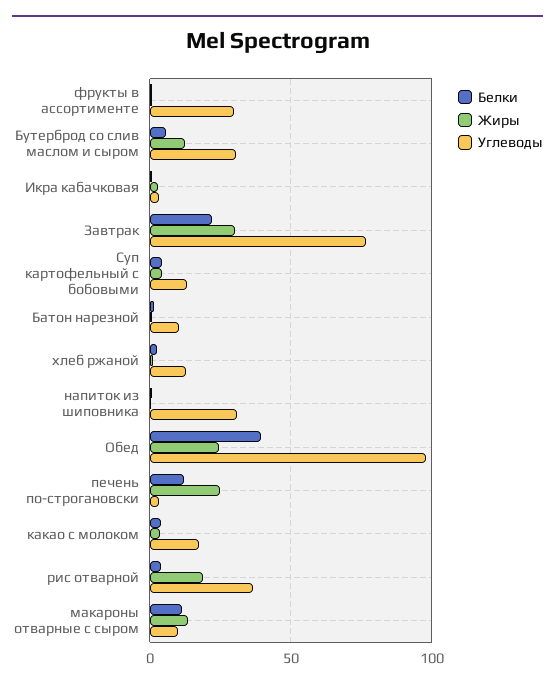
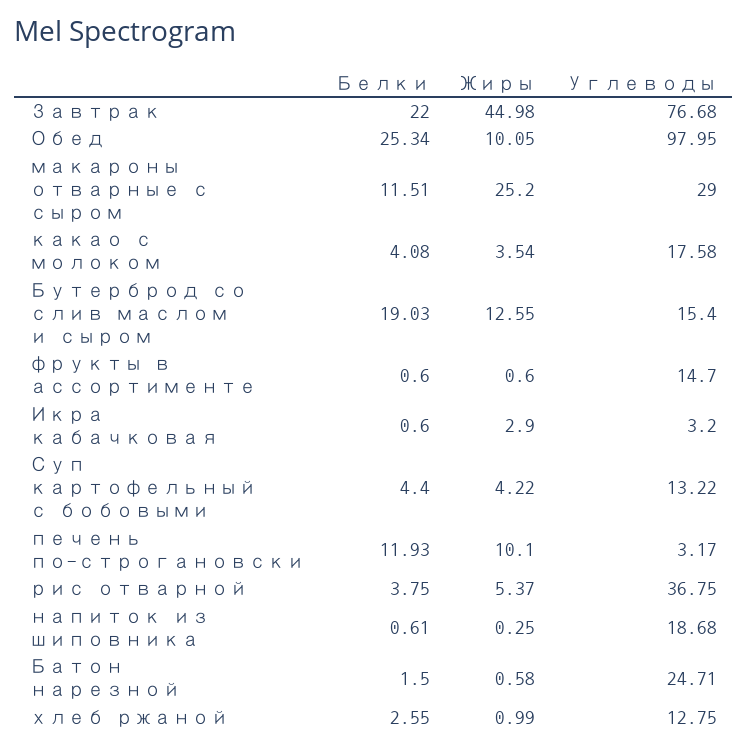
  {
    "Белки": {
      "фрукты в ассортименте": 0.6,
-     "Бутерброд со слив маслом и сыром": 5,
+     "Бутерброд со слив маслом и сыром": 19.03,
      "Икра кабачковая": 0.6,
      "Завтрак": 22,
      "Суп картофельный с бобовыми": 4.4,
      "Батон нарезной": 1.5,
      "хлеб ржаной": 2.55,
      "напиток из шиповника": 0.61,
-     "Обед": 40,
+     "Обед": 25.34,
      "печень по-строгановски": 11.93,
      "какао с молоком": 4.08,
      "рис отварной": 3.75,
      "макароны отварные с сыром": 11.51
    },
    "Жиры": {
      "фрукты в ассортименте": 0.6,
      "Бутерброд со слив маслом и сыром": 12.55,
      "Икра кабачковая": 2.9,
-     "Завтрак": 30,
+     "Завтрак": 44.98,
      "Суп картофельный с бобовыми": 4.22,
      "Батон нарезной": 0.58,
      "хлеб ржаной": 0.99,
      "напиток из шиповника": 0.25,
-     "Обед": 25,
+     "Обед": 10.05,
-     "печень по-строгановски": 25,
+     "печень по-строгановски": 10.1,
      "какао с молоком": 3.54,
-     "рис отварной": 20,
+     "рис отварной": 5.37,
-     "макароны отварные с сыром": 15
+     "макароны отварные с сыром": 25.2
    },
    "Углеводы": {
-     "фрукты в ассортименте": 30,
+     "фрукты в ассортименте": 14.7,
-     "Бутерброд со слив маслом и сыром": 30,
+     "Бутерброд со слив маслом и сыром": 15.4,
      "Икра кабачковая": 3.2,
      "Завтрак": 76.68,
      "Суп картофельный с бобовыми": 13.22,
-     "Батон нарезной": 10,
+     "Батон нарезной": 24.71,
      "хлеб ржаной": 12.75,
-     "напиток из шиповника": 30,
+     "напиток из шиповника": 18.68,
      "Обед": 97.95,
      "печень по-строгановски": 3.17,
      "какао с молоком": 17.58,
      "рис отварной": 36.75,
-     "макароны отварные с сыром": 10
+     "макароны отварные с сыром": 29
    }
  }

